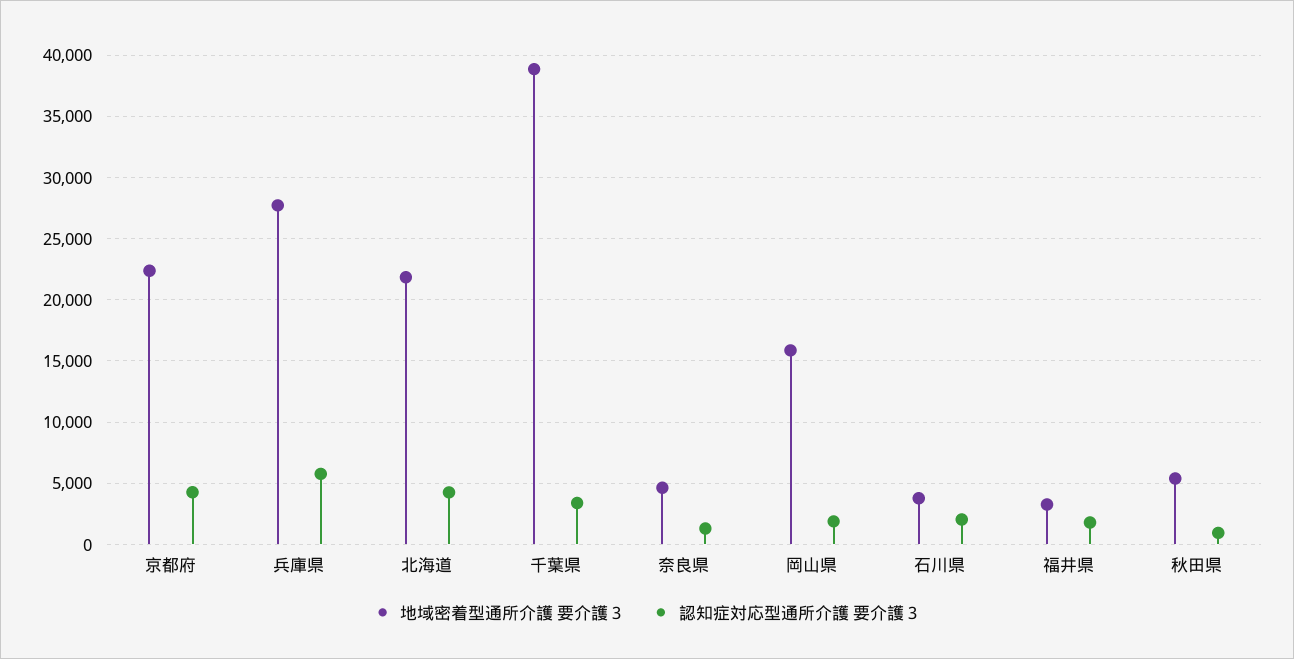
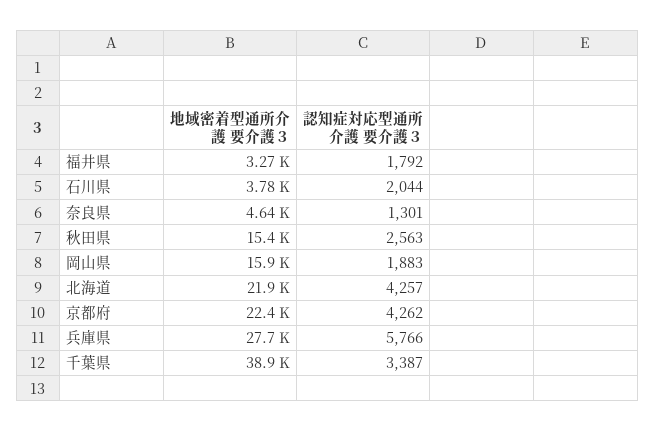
  {
    "地域密着型通所介護 要介護３": {
      "京都府": 22400,
      "兵庫県": 27700,
      "北海道": 21900,
      "千葉県": 38900,
      "奈良県": 4640,
      "岡山県": 15900,
      "石川県": 3780,
      "福井県": 3270,
-     "秋田県": 5500
+     "秋田県": 15400
    },
    "認知症対応型通所介護 要介護３": {
      "京都府": 4262,
      "兵庫県": 5766,
      "北海道": 4257,
      "千葉県": 3387,
      "奈良県": 1301,
      "岡山県": 1883,
      "石川県": 2044,
      "福井県": 1792,
-     "秋田県": 1000
+     "秋田県": 2563
    }
  }

